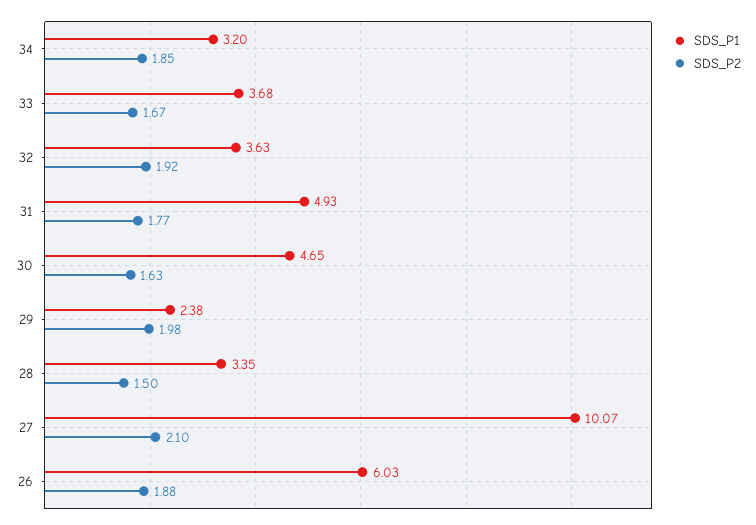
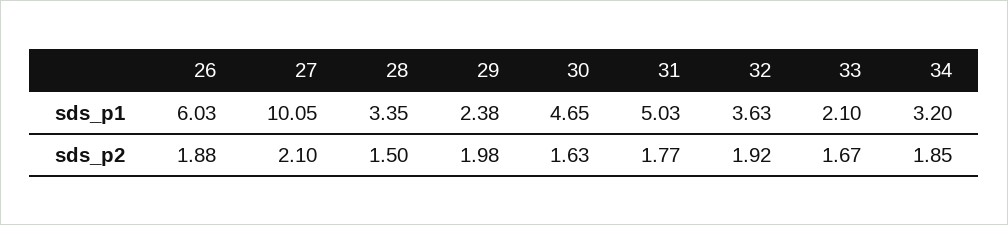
  {
    "SDS_P1": {
      "34": 3.2,
-     "33": 3.68,
+     "33": 2.1,
      "32": 3.63,
-     "31": 4.93,
+     "31": 5.03,
      "30": 4.65,
      "29": 2.38,
      "28": 3.35,
-     "27": 10.07,
+     "27": 10.05,
      "26": 6.03
    },
    "SDS_P2": {
      "34": 1.85,
      "33": 1.67,
      "32": 1.92,
      "31": 1.77,
      "30": 1.63,
      "29": 1.98,
      "28": 1.5,
      "27": 2.1,
      "26": 1.88
    }
  }

